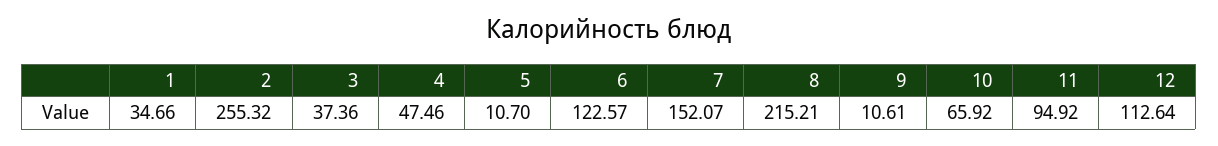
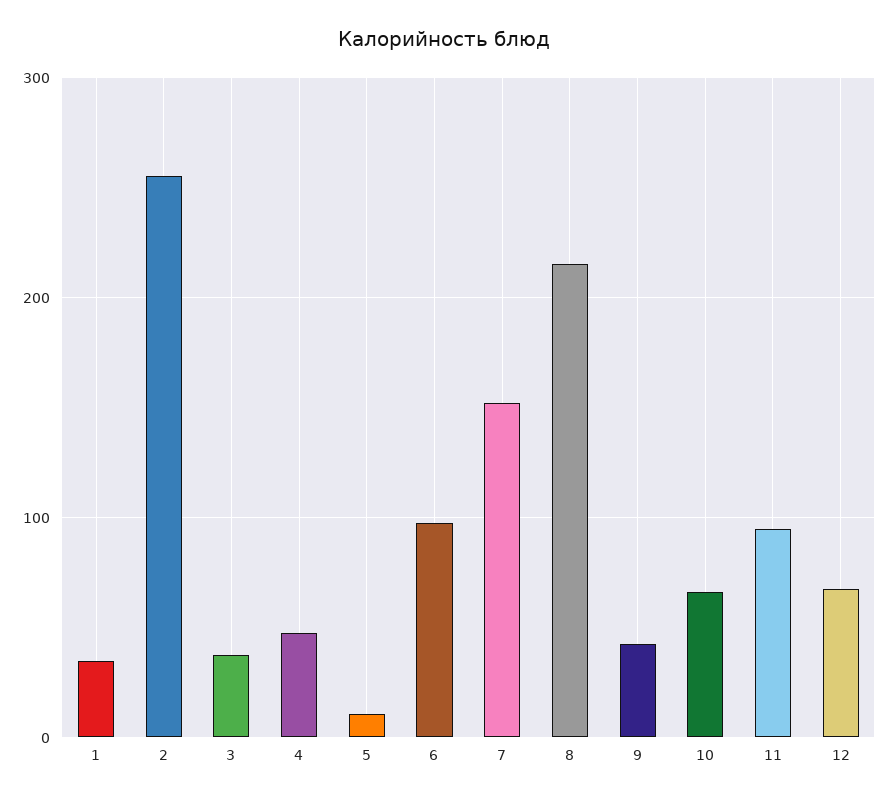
  {
    "1": 34.66,
    "2": 255.32,
    "3": 37.36,
    "4": 47.46,
    "5": 10.7,
-   "6": 122.57,
+   "6": 100,
    "7": 152.07,
    "8": 215.21,
-   "9": 10.61,
+   "9": 40,
    "10": 65.92,
    "11": 94.92,
-   "12": 112.64
+   "12": 70
  }

